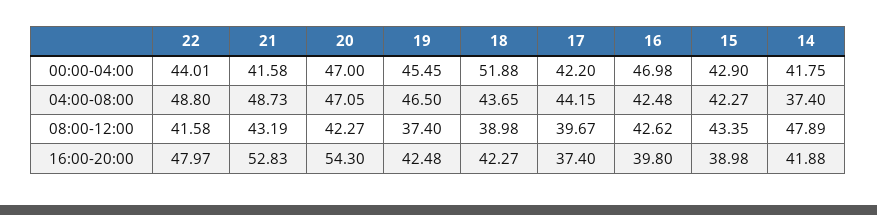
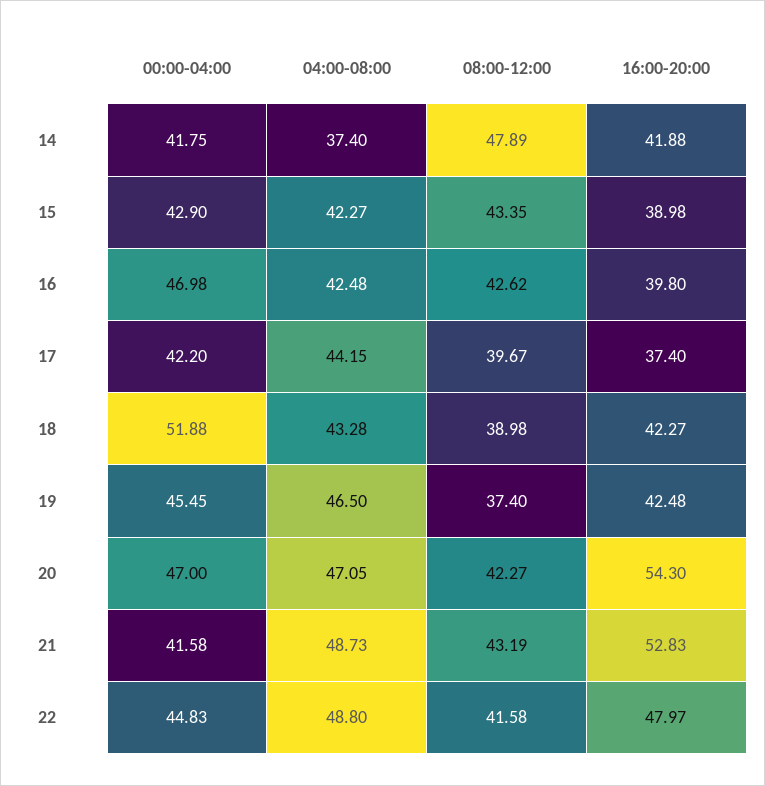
  {
    "22": {
-     "00:00-04:00": 44.01,
+     "00:00-04:00": 44.83,
      "04:00-08:00": 48.8,
      "08:00-12:00": 41.58,
      "16:00-20:00": 47.97
    },
    "21": {
      "00:00-04:00": 41.58,
      "04:00-08:00": 48.73,
      "08:00-12:00": 43.19,
      "16:00-20:00": 52.83
    },
    "20": {
      "00:00-04:00": 47,
      "04:00-08:00": 47.05,
      "08:00-12:00": 42.27,
      "16:00-20:00": 54.3
    },
    "19": {
      "00:00-04:00": 45.45,
      "04:00-08:00": 46.5,
      "08:00-12:00": 37.4,
      "16:00-20:00": 42.48
    },
    "18": {
      "00:00-04:00": 51.88,
-     "04:00-08:00": 43.65,
+     "04:00-08:00": 43.28,
      "08:00-12:00": 38.98,
      "16:00-20:00": 42.27
    },
    "17": {
      "00:00-04:00": 42.2,
      "04:00-08:00": 44.15,
      "08:00-12:00": 39.67,
      "16:00-20:00": 37.4
    },
    "16": {
      "00:00-04:00": 46.98,
      "04:00-08:00": 42.48,
      "08:00-12:00": 42.62,
      "16:00-20:00": 39.8
    },
    "15": {
      "00:00-04:00": 42.9,
      "04:00-08:00": 42.27,
      "08:00-12:00": 43.35,
      "16:00-20:00": 38.98
    },
    "14": {
      "00:00-04:00": 41.75,
      "04:00-08:00": 37.4,
      "08:00-12:00": 47.89,
      "16:00-20:00": 41.88
    }
  }

